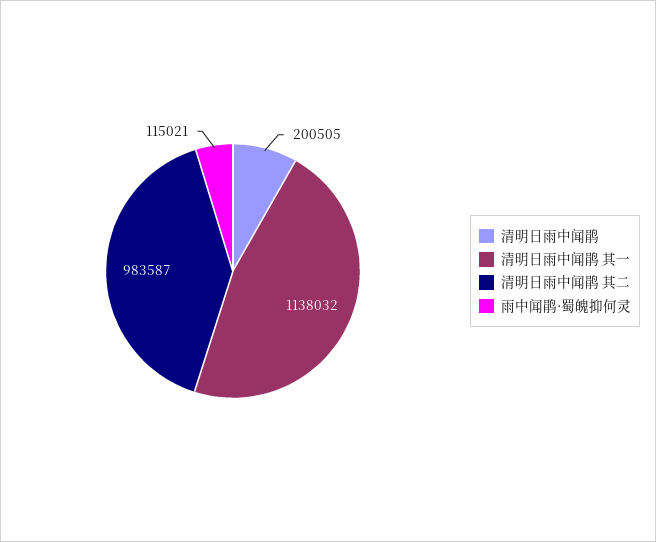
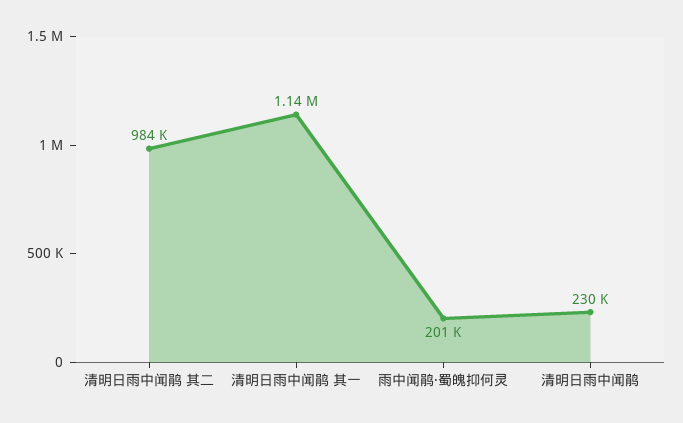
  {
-   "清明日雨中闻鹃": 200505,
+   "清明日雨中闻鹃": 230000,
    "清明日雨中闻鹃 其一": 1138032,
    "清明日雨中闻鹃 其二": 983587,
-   "雨中闻鹃·蜀魄抑何灵": 115021
+   "雨中闻鹃·蜀魄抑何灵": 201000
  }

